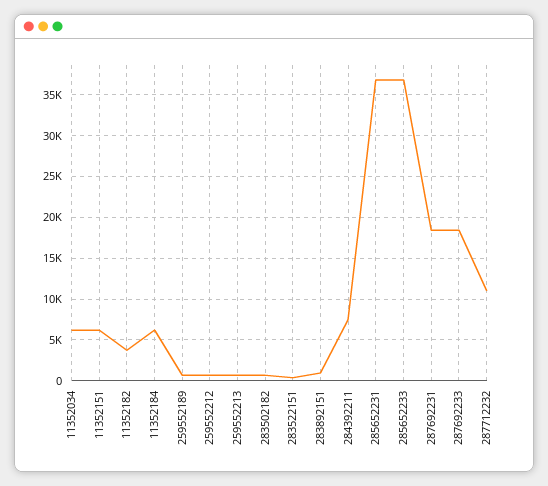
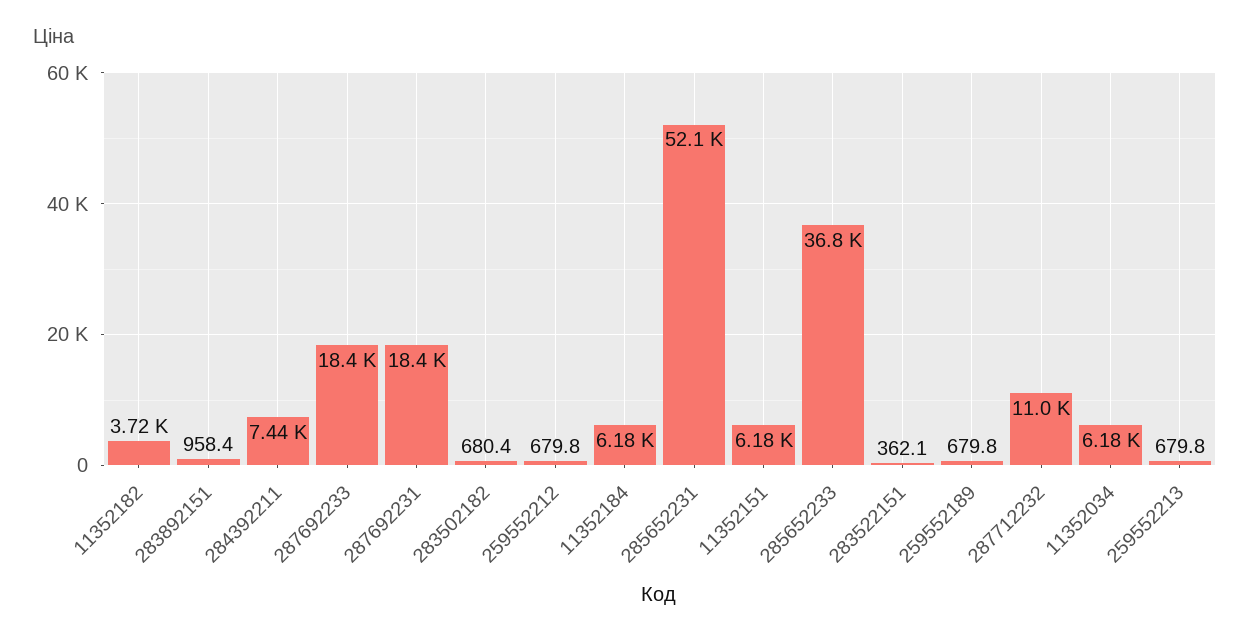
  {
    "11352034": 6180,
    "11352151": 6180,
    "11352182": 3720,
    "11352184": 6180,
    "259552189": 679.8,
    "259552212": 679.8,
    "259552213": 679.8,
    "283502182": 680.4,
    "283522151": 362.1,
    "283892151": 958.4,
    "284392211": 7440,
-   "285652231": 37000,
+   "285652231": 52100,
    "285652233": 36800,
    "287692231": 18400,
    "287692233": 18400,
    "287712232": 11000
  }

